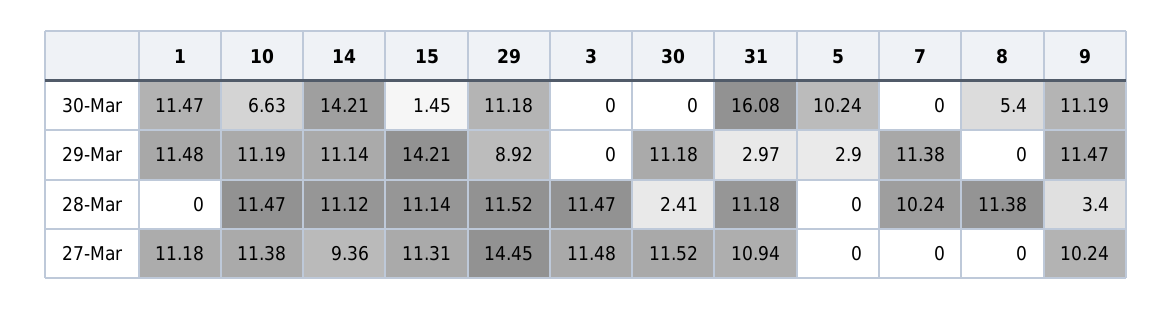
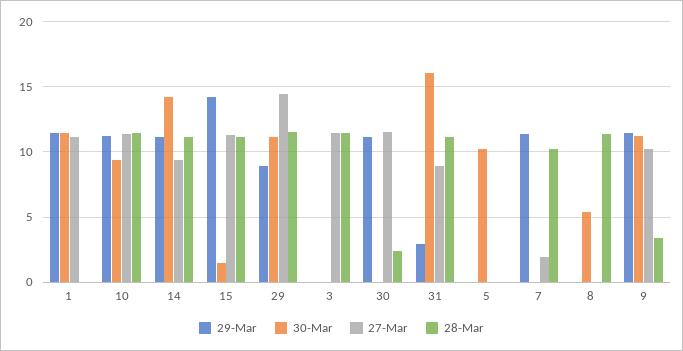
  {
    "30-Mar": {
      "1": 11.47,
-     "10": 6.63,
+     "10": 9.5,
      "14": 14.21,
      "15": 1.45,
      "29": 11.18,
      "3": 0,
      "30": 0,
      "31": 16.08,
      "5": 10.24,
      "7": 0,
      "8": 5.4,
      "9": 11.19
    },
    "29-Mar": {
      "1": 11.48,
      "10": 11.19,
      "14": 11.14,
      "15": 14.21,
      "29": 8.92,
      "3": 0,
      "30": 11.18,
      "31": 2.97,
-     "5": 2.9,
+     "5": 0,
      "7": 11.38,
      "8": 0,
      "9": 11.47
    },
    "28-Mar": {
      "1": 0,
      "10": 11.47,
      "14": 11.12,
      "15": 11.14,
      "29": 11.52,
      "3": 11.47,
      "30": 2.41,
      "31": 11.18,
      "5": 0,
      "7": 10.24,
      "8": 11.38,
      "9": 3.4
    },
    "27-Mar": {
      "1": 11.18,
      "10": 11.38,
      "14": 9.36,
      "15": 11.31,
      "29": 14.45,
      "3": 11.48,
      "30": 11.52,
-     "31": 10.94,
+     "31": 9,
      "5": 0,
-     "7": 0,
+     "7": 2,
      "8": 0,
      "9": 10.24
    }
  }

